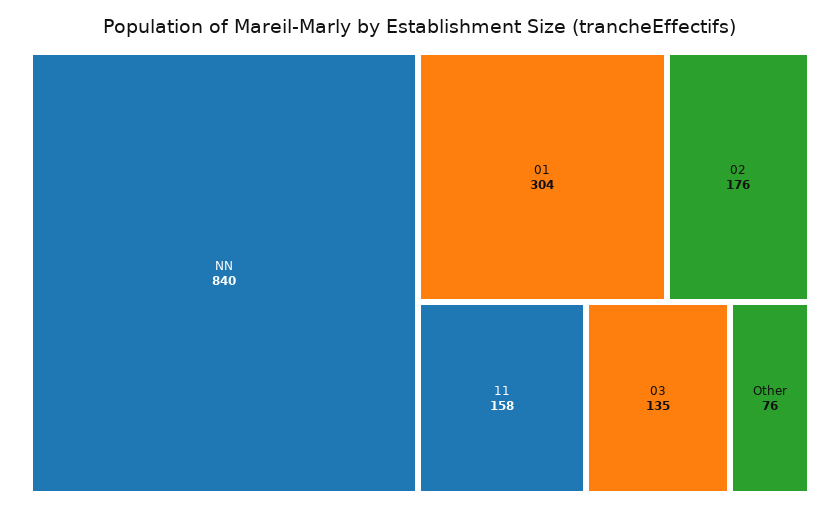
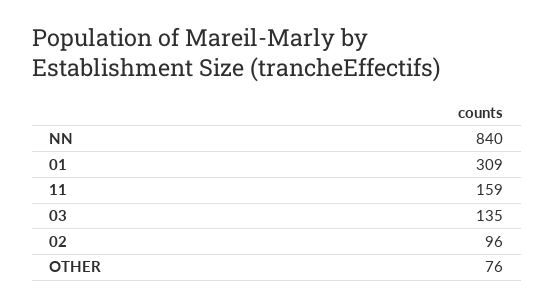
  {
    "NN": 840,
-   "01": 304,
+   "01": 309,
-   "02": 176,
+   "02": 96,
-   "11": 158,
+   "11": 159,
    "03": 135,
    "Other": 76
  }

